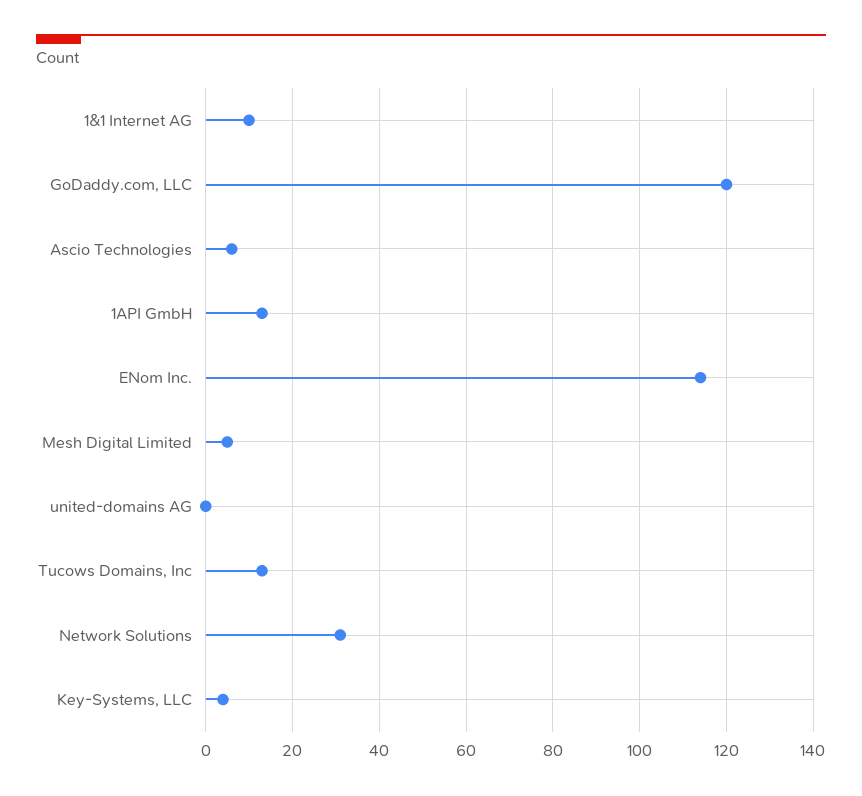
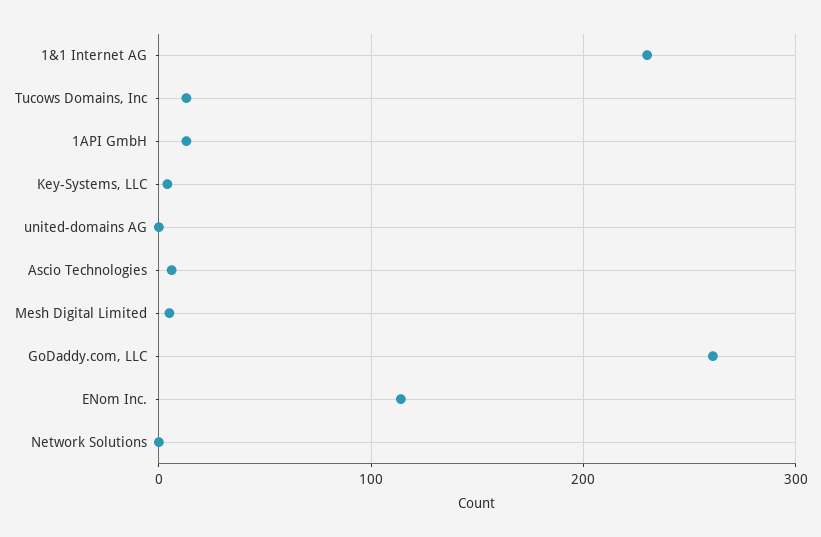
  {
-   "1&1 Internet AG": 10,
+   "1&1 Internet AG": 230,
-   "GoDaddy.com, LLC": 120,
+   "GoDaddy.com, LLC": 260,
    "Ascio Technologies": 5,
    "1API GmbH": 15,
    "ENom Inc.": 115,
    "Mesh Digital Limited": 5,
    "united-domains AG": 0,
    "Tucows Domains, Inc": 15,
-   "Network Solutions": 30,
+   "Network Solutions": 0,
    "Key-Systems, LLC": 5
  }

